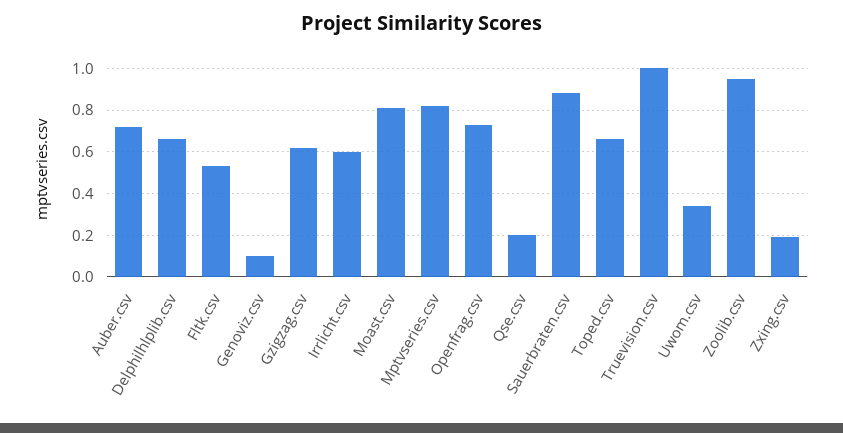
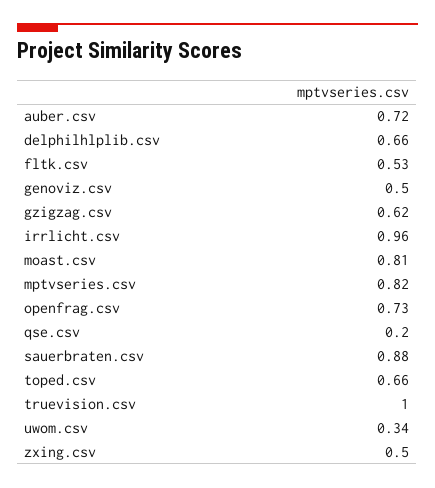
  {
    "Auber.csv": 0.72,
    "Delphilhlplib.csv": 0.66,
    "Fltk.csv": 0.53,
-   "Genoviz.csv": 0.1,
+   "Genoviz.csv": 0.5,
    "Gzigzag.csv": 0.62,
-   "Irrlicht.csv": 0.6,
+   "Irrlicht.csv": 0.96,
    "Moast.csv": 0.81,
    "Mptvseries.csv": 0.82,
    "Openfrag.csv": 0.73,
    "Qse.csv": 0.2,
    "Sauerbraten.csv": 0.88,
    "Toped.csv": 0.66,
    "Truevision.csv": 1,
    "Uwom.csv": 0.34,
-   "Zoolib.csv": 0.95,
-   "Zxing.csv": 0.2
+   "Zxing.csv": 0.5
  }

